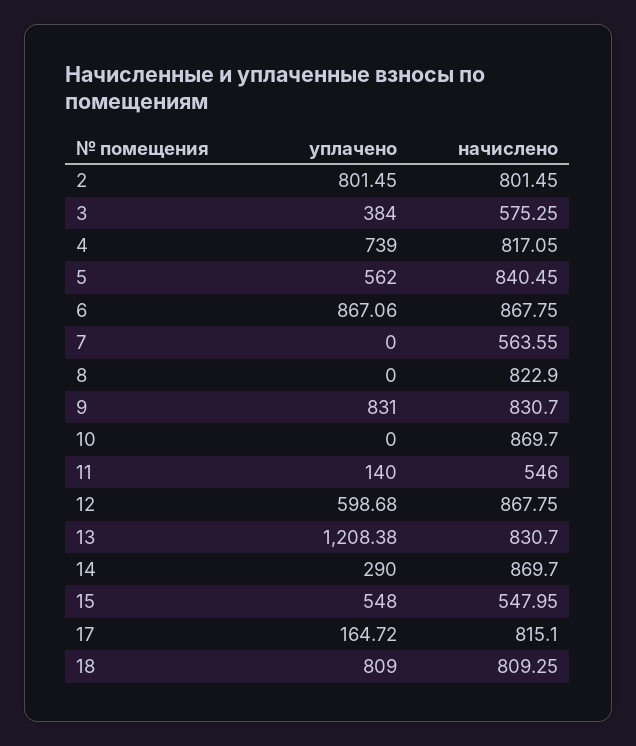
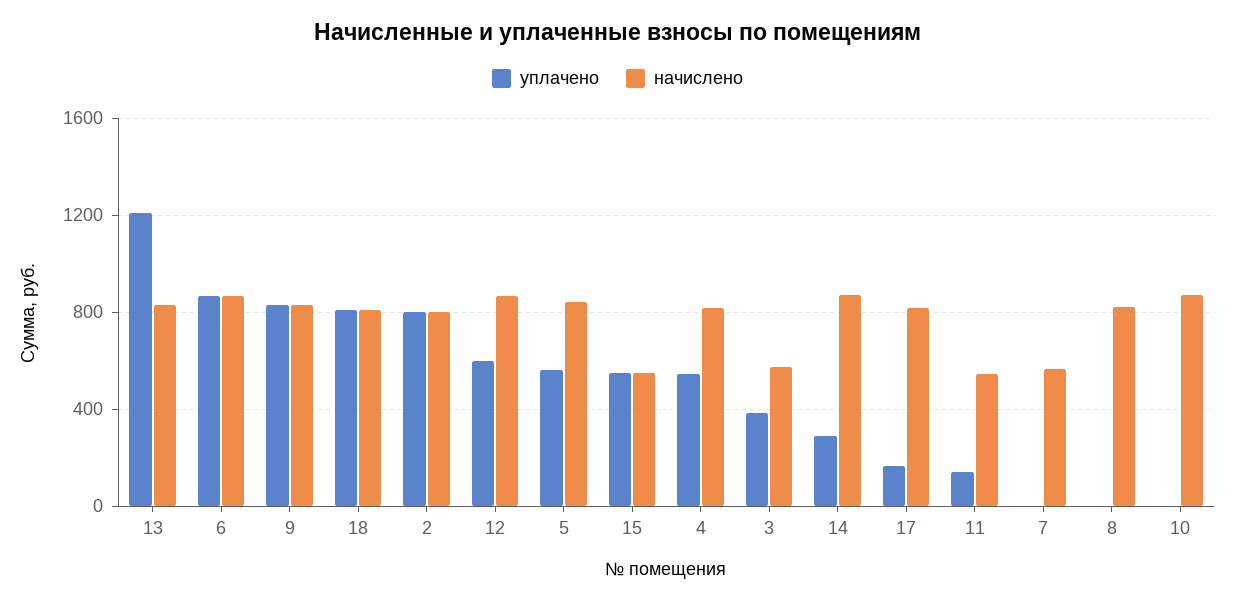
  {
    "уплачено": {
      "2": 801.45,
      "3": 384,
-     "4": 739,
+     "4": 550,
      "5": 562,
      "6": 867.06,
      "7": 0,
      "8": 0,
      "9": 831,
      "10": 0,
      "11": 140,
      "12": 598.68,
      "13": 1208.38,
      "14": 290,
      "15": 548,
      "17": 164.72,
      "18": 809
    },
    "начислено": {
      "2": 801.45,
      "3": 575.25,
      "4": 817.05,
      "5": 840.45,
      "6": 867.75,
      "7": 563.55,
      "8": 822.9,
      "9": 830.7,
      "10": 869.7,
      "11": 546,
      "12": 867.75,
      "13": 830.7,
      "14": 869.7,
      "15": 547.95,
      "17": 815.1,
      "18": 809.25
    }
  }

